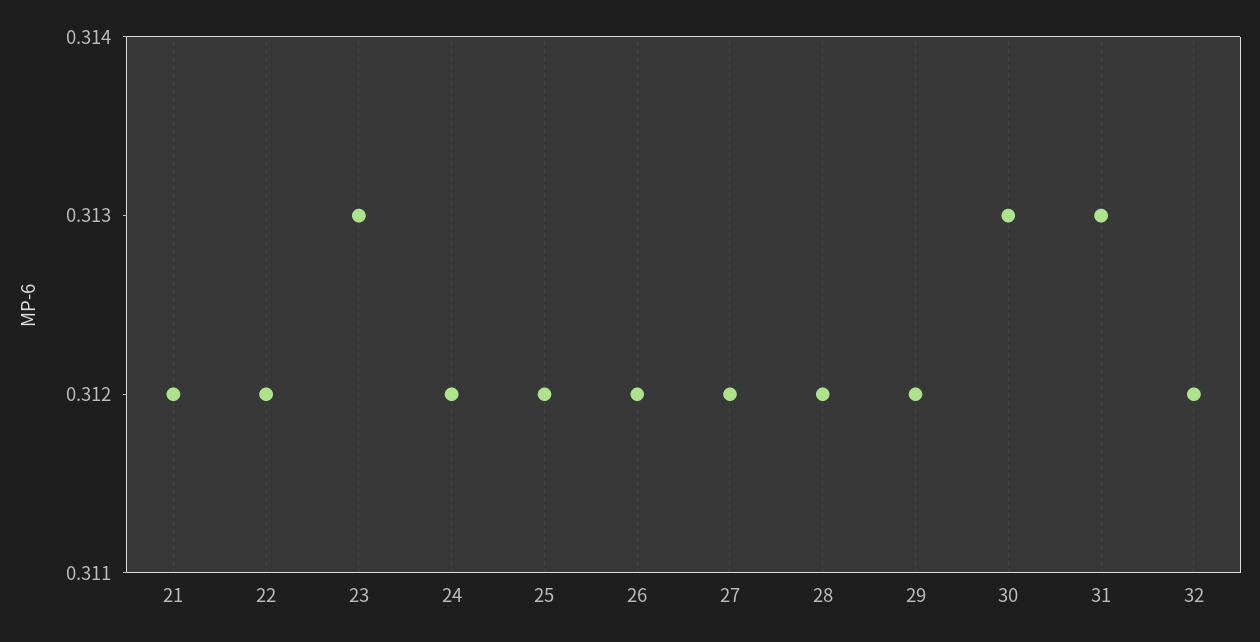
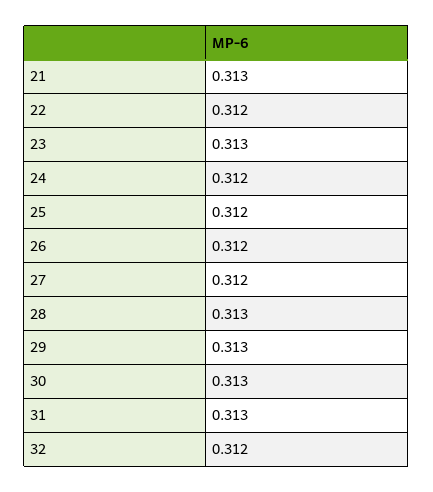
  {
-   "21": 0.312,
+   "21": 0.313,
    "22": 0.312,
    "23": 0.313,
    "24": 0.312,
    "25": 0.312,
    "26": 0.312,
    "27": 0.312,
-   "28": 0.312,
+   "28": 0.313,
-   "29": 0.312,
+   "29": 0.313,
    "30": 0.313,
    "31": 0.313,
    "32": 0.312
  }

